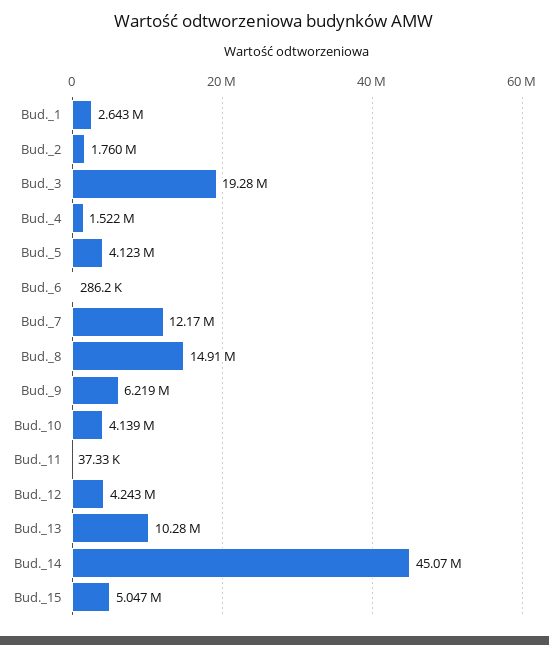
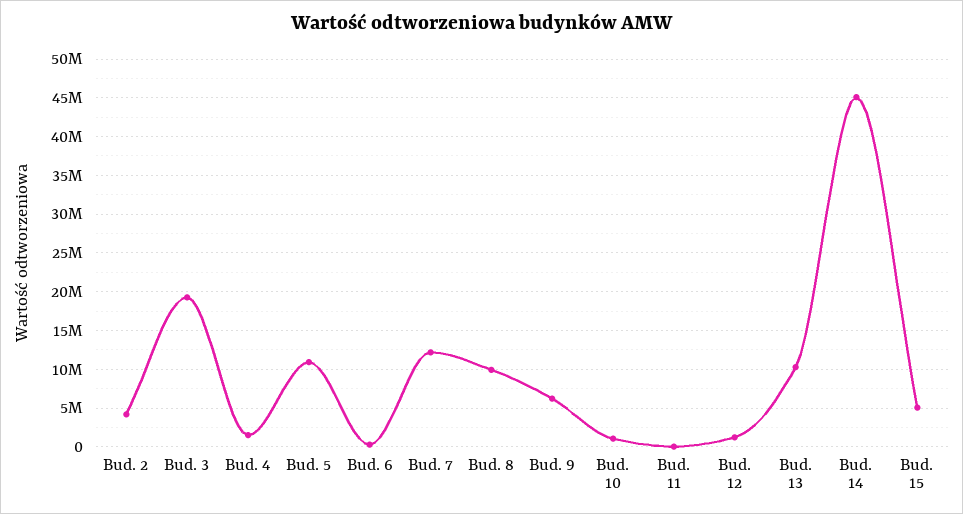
  {
-   "Bud._1": 2643000,
-   "Bud._2": 1760000,
+   "Bud._2": 4000000,
    "Bud._3": 19280000,
    "Bud._4": 1522000,
-   "Bud._5": 4123000,
+   "Bud._5": 11000000,
    "Bud._6": 286200,
    "Bud._7": 12170000,
-   "Bud._8": 14910000,
+   "Bud._8": 10000000,
    "Bud._9": 6219000,
-   "Bud._10": 4139000,
+   "Bud._10": 1000000,
    "Bud._11": 37330,
-   "Bud._12": 4243000,
+   "Bud._12": 1000000,
    "Bud._13": 10280000,
    "Bud._14": 45070000,
    "Bud._15": 5047000
  }

